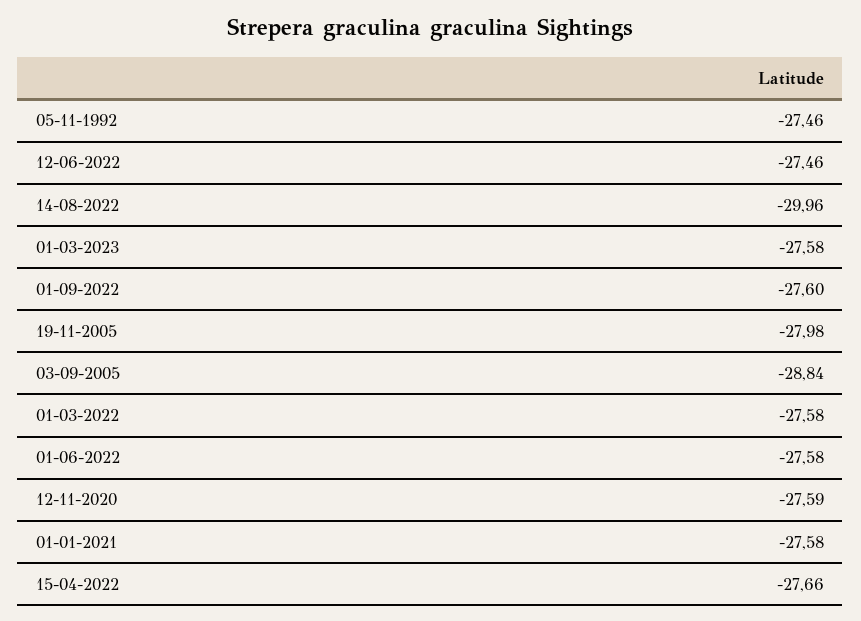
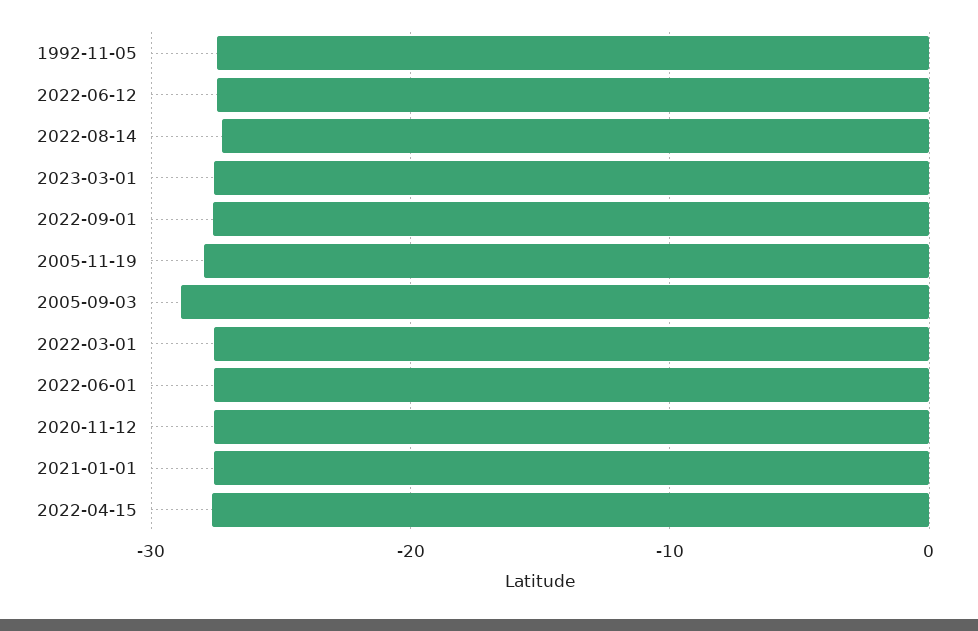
  {
    "05-11-1992": -27.46,
    "12-06-2022": -27.46,
-   "14-08-2022": -29.96,
+   "14-08-2022": -27,
    "01-03-2023": -27.58,
    "01-09-2022": -27.6,
    "19-11-2005": -27.98,
    "03-09-2005": -28.84,
    "01-03-2022": -27.58,
    "01-06-2022": -27.58,
    "12-11-2020": -27.59,
    "01-01-2021": -27.58,
    "15-04-2022": -27.66
  }

